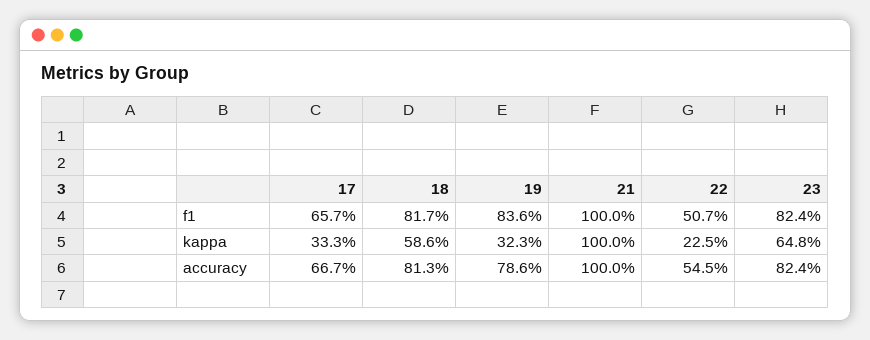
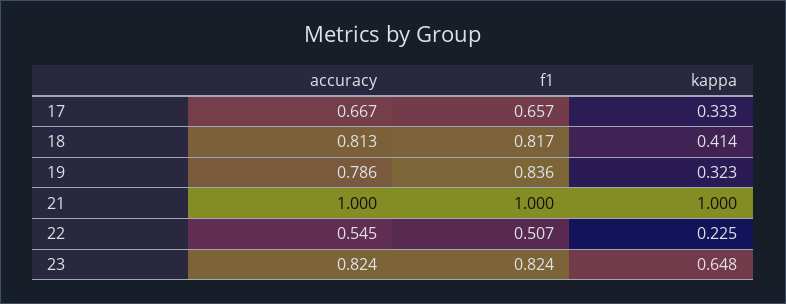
  {
    "17": {
      "f1": 0.657,
      "kappa": 0.333,
      "accuracy": 0.667
    },
    "18": {
      "f1": 0.817,
-     "kappa": 0.586,
+     "kappa": 0.414,
      "accuracy": 0.813
    },
    "19": {
      "f1": 0.836,
      "kappa": 0.323,
      "accuracy": 0.786
    },
    "21": {
      "f1": 1,
      "kappa": 1,
      "accuracy": 1
    },
    "22": {
      "f1": 0.507,
      "kappa": 0.225,
      "accuracy": 0.545
    },
    "23": {
      "f1": 0.824,
      "kappa": 0.648,
      "accuracy": 0.824
    }
  }

